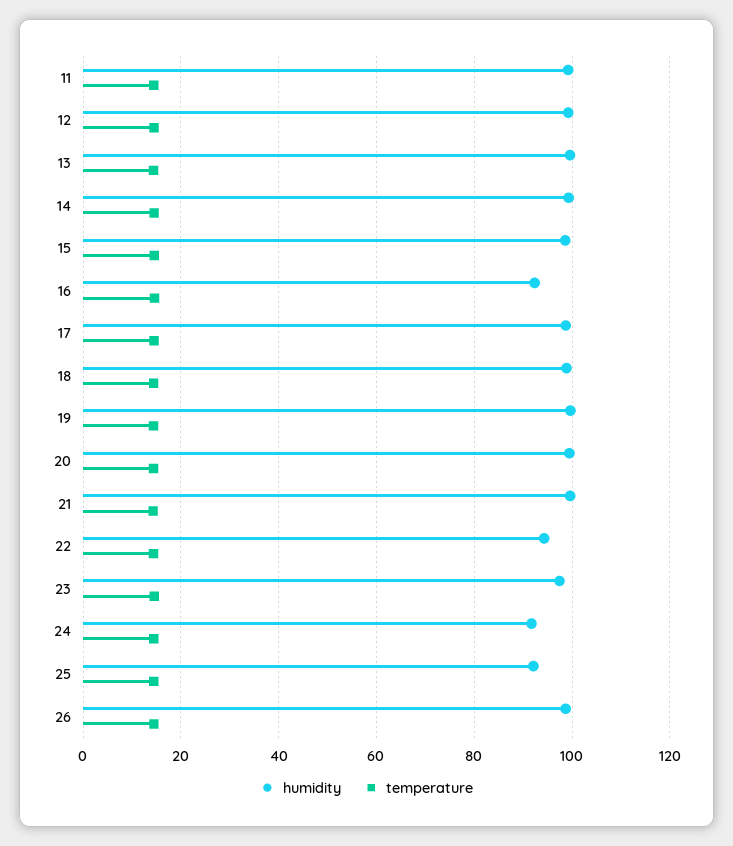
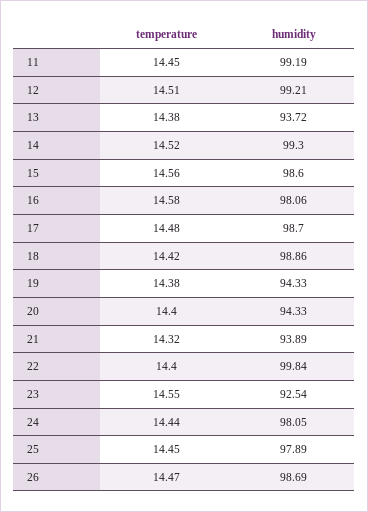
  {
    "humidity": {
      "11": 99.19,
      "12": 99.21,
-     "13": 100,
+     "13": 93.72,
      "14": 99.3,
      "15": 98.6,
-     "16": 92,
+     "16": 98.06,
      "17": 98.7,
      "18": 98.86,
-     "19": 100,
+     "19": 94.33,
-     "20": 100,
+     "20": 94.33,
-     "21": 100,
+     "21": 93.89,
-     "22": 94,
+     "22": 99.84,
-     "23": 98,
+     "23": 92.54,
-     "24": 92,
+     "24": 98.05,
-     "25": 92,
+     "25": 97.89,
      "26": 98.69
    },
    "temperature": {
      "11": 14.45,
      "12": 14.51,
      "13": 14.38,
      "14": 14.52,
      "15": 14.56,
      "16": 14.58,
      "17": 14.48,
      "18": 14.42,
      "19": 14.38,
      "20": 14.4,
      "21": 14.32,
      "22": 14.4,
      "23": 14.55,
      "24": 14.44,
      "25": 14.45,
      "26": 14.47
    }
  }

